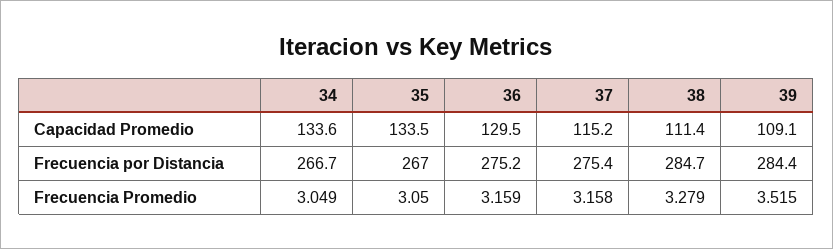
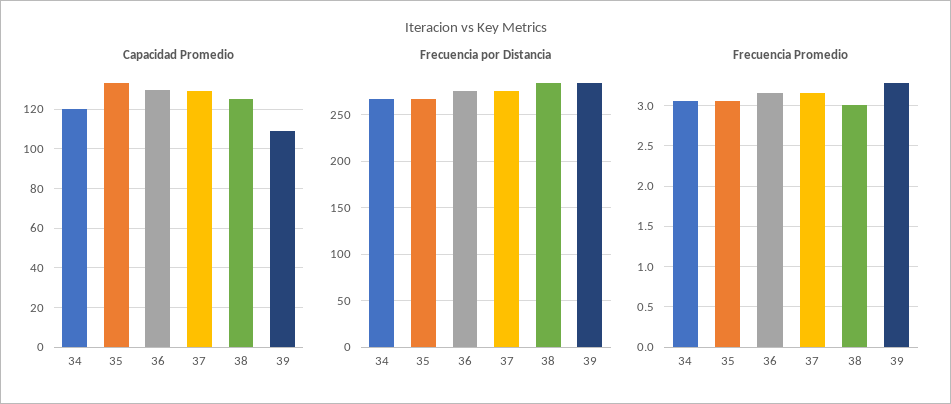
  {
    "Capacidad Promedio": {
-     "34": 133.6,
+     "34": 120,
      "35": 133.5,
      "36": 129.5,
-     "37": 115.2,
+     "37": 130,
-     "38": 111.4,
+     "38": 125,
      "39": 109.1
    },
    "Frecuencia por Distancia": {
      "34": 266.7,
      "35": 267,
      "36": 275.2,
      "37": 275.4,
      "38": 284.7,
      "39": 284.4
    },
    "Frecuencia Promedio": {
      "34": 3.049,
      "35": 3.05,
      "36": 3.159,
      "37": 3.158,
-     "38": 3.279,
+     "38": 3,
-     "39": 3.515
+     "39": 3.3
    }
  }

